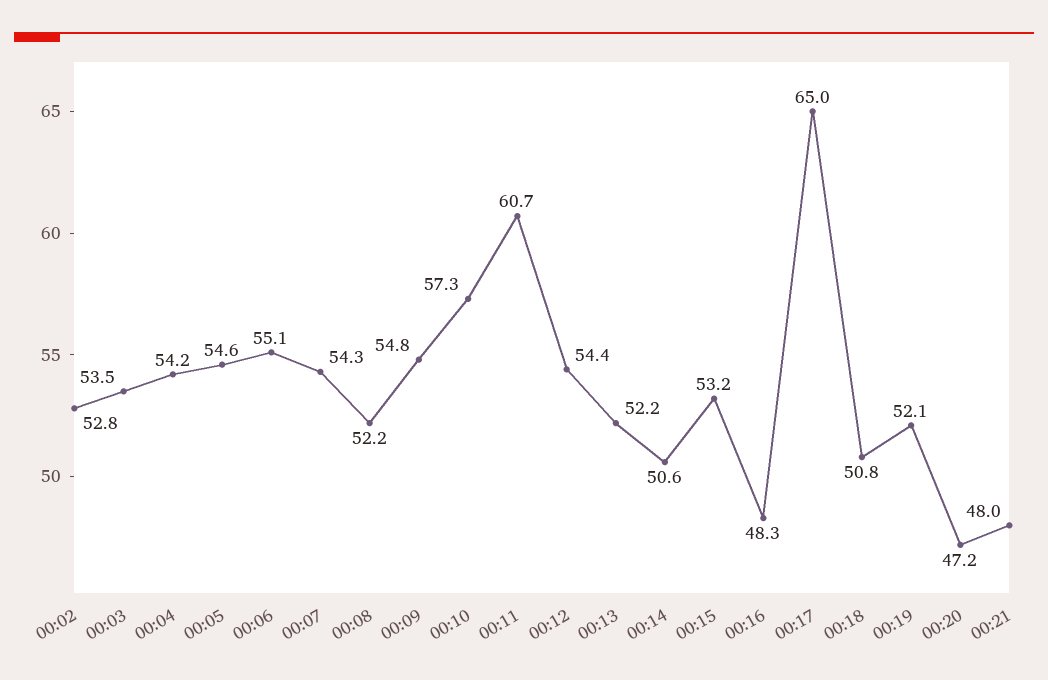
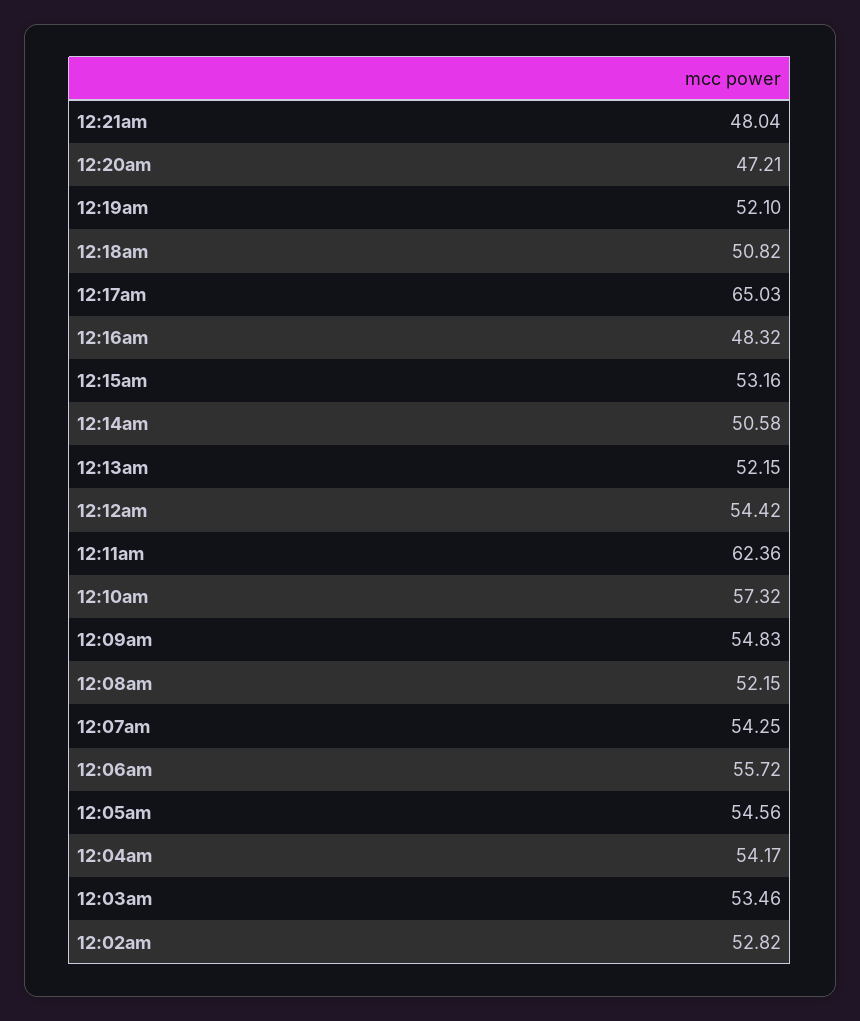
  {
    "00:02": 52.82,
    "00:03": 53.46,
    "00:04": 54.17,
    "00:05": 54.56,
-   "00:06": 55.1,
+   "00:06": 55.72,
    "00:07": 54.25,
    "00:08": 52.15,
    "00:09": 54.83,
    "00:10": 57.32,
-   "00:11": 60.7,
+   "00:11": 62.36,
    "00:12": 54.42,
    "00:13": 52.15,
    "00:14": 50.58,
    "00:15": 53.16,
    "00:16": 48.32,
    "00:17": 65.03,
    "00:18": 50.82,
    "00:19": 52.1,
    "00:20": 47.21,
    "00:21": 48.04
  }

